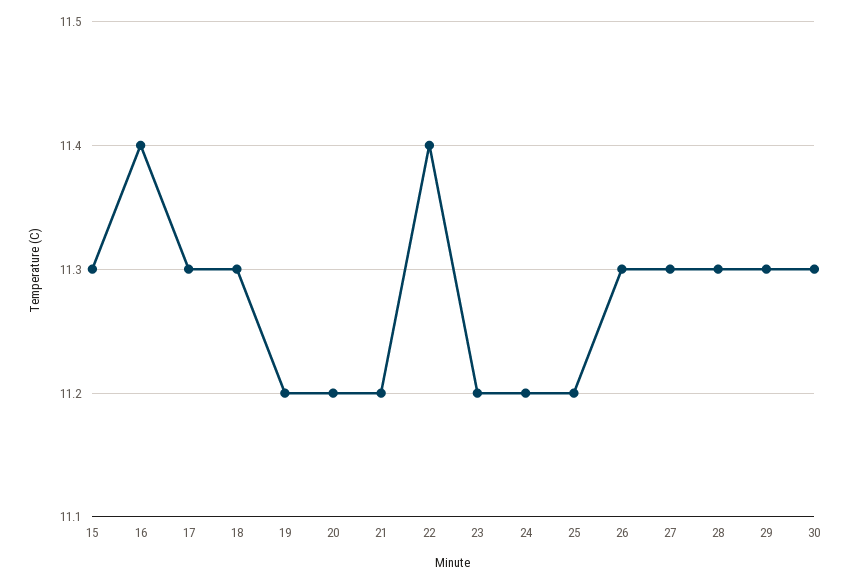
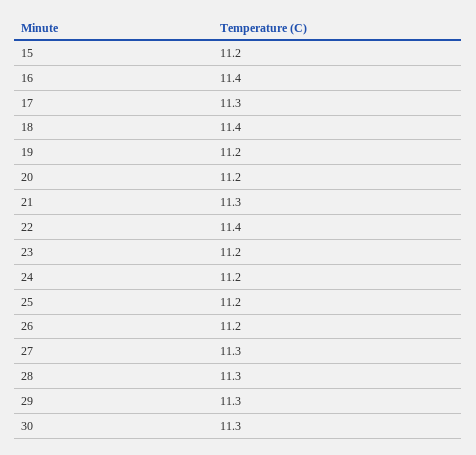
  {
-   "15": 11.3,
+   "15": 11.2,
    "16": 11.4,
    "17": 11.3,
-   "18": 11.3,
+   "18": 11.4,
    "19": 11.2,
    "20": 11.2,
-   "21": 11.2,
+   "21": 11.3,
    "22": 11.4,
    "23": 11.2,
    "24": 11.2,
    "25": 11.2,
-   "26": 11.3,
+   "26": 11.2,
    "27": 11.3,
    "28": 11.3,
    "29": 11.3,
    "30": 11.3
  }

